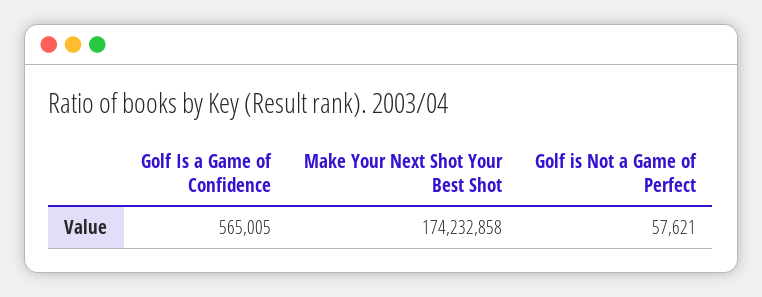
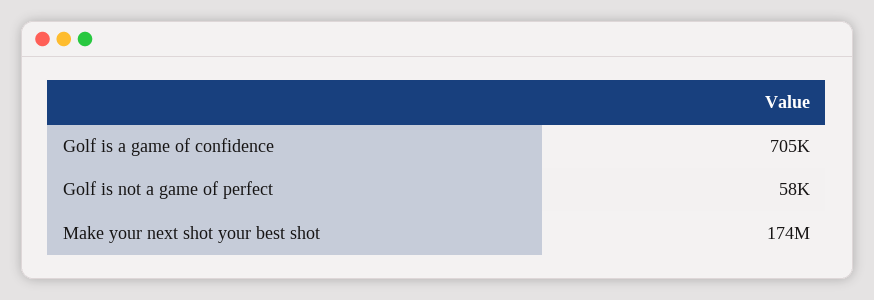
  {
-   "Golf Is a Game of Confidence": 565005,
+   "Golf Is a Game of Confidence": 705000,
    "Make Your Next Shot Your Best Shot": 174232858,
    "Golf is Not a Game of Perfect": 57621
  }

